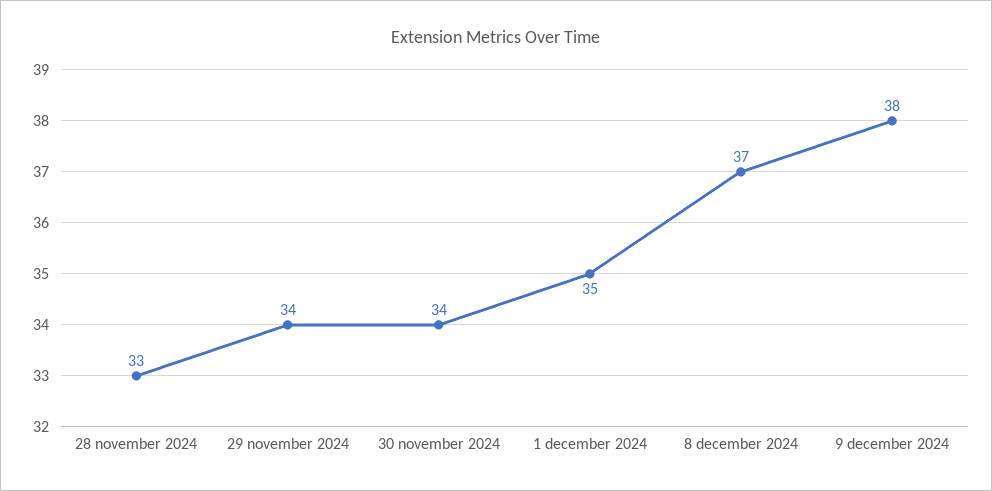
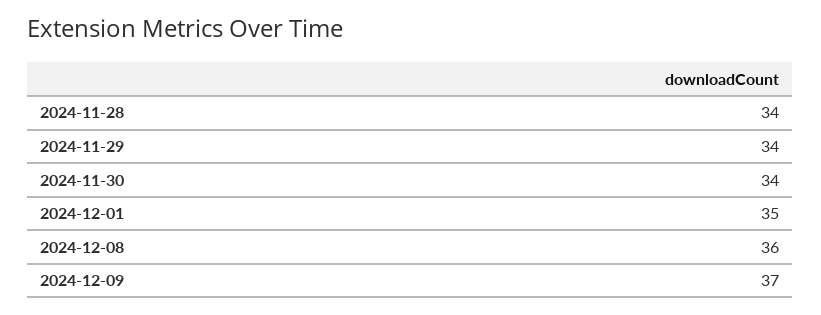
  {
-   "28 november 2024": 33,
+   "28 november 2024": 34,
    "29 november 2024": 34,
    "30 november 2024": 34,
    "1 december 2024": 35,
-   "8 december 2024": 37,
+   "8 december 2024": 36,
-   "9 december 2024": 38
+   "9 december 2024": 37
  }

